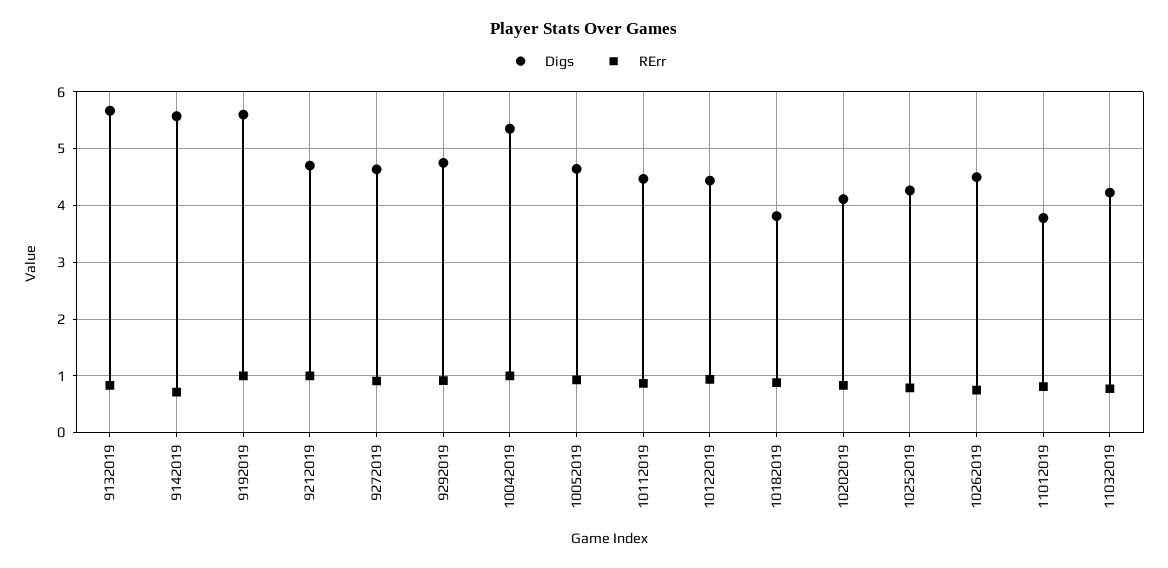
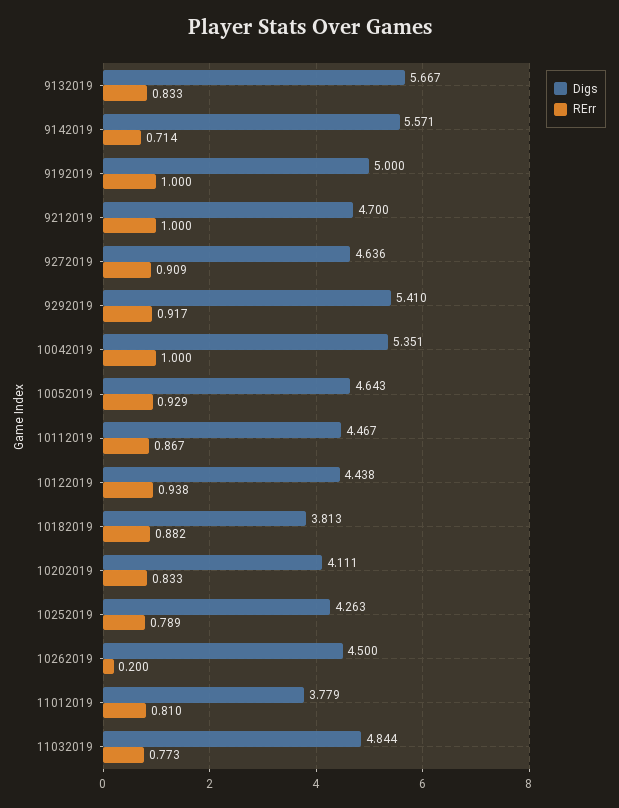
  {
    "Digs": {
      "9132019": 5.667,
      "9142019": 5.571,
-     "9192019": 5.6,
+     "9192019": 5,
      "9212019": 4.7,
      "9272019": 4.636,
-     "9292019": 4.8,
+     "9292019": 5.41,
      "10042019": 5.351,
      "10052019": 4.643,
      "10112019": 4.467,
      "10122019": 4.438,
      "10182019": 3.813,
      "10202019": 4.111,
      "10252019": 4.263,
      "10262019": 4.5,
      "11012019": 3.779,
-     "11032019": 4.2
+     "11032019": 4.844
    },
    "RErr": {
      "9132019": 0.833,
      "9142019": 0.714,
      "9192019": 1,
      "9212019": 1,
      "9272019": 0.909,
      "9292019": 0.917,
      "10042019": 1,
      "10052019": 0.929,
      "10112019": 0.867,
      "10122019": 0.938,
      "10182019": 0.882,
      "10202019": 0.833,
      "10252019": 0.789,
-     "10262019": 0.8,
+     "10262019": 0.2,
      "11012019": 0.81,
      "11032019": 0.773
    }
  }

